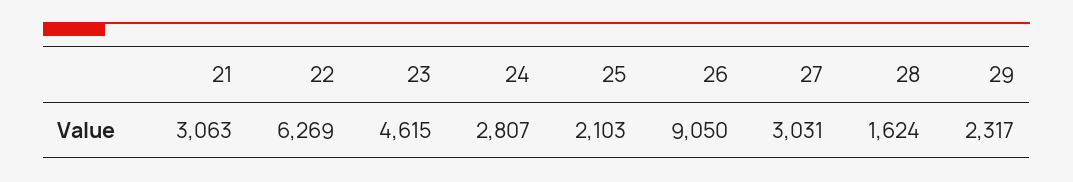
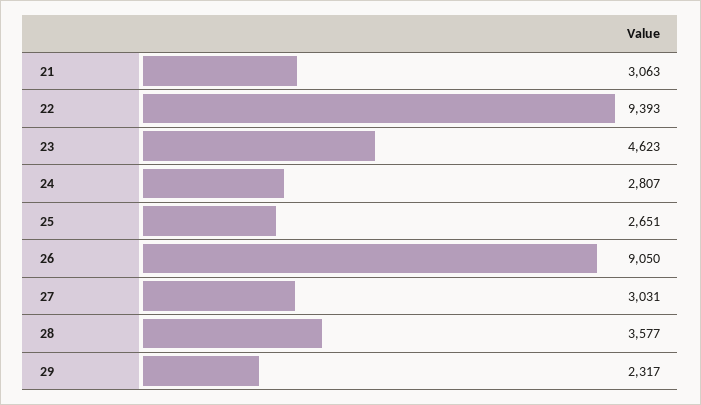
  {
    "21": 3063,
-   "22": 6269,
+   "22": 9393,
-   "23": 4615,
+   "23": 4623,
    "24": 2807,
-   "25": 2103,
+   "25": 2651,
    "26": 9050,
    "27": 3031,
-   "28": 1624,
+   "28": 3577,
    "29": 2317
  }

